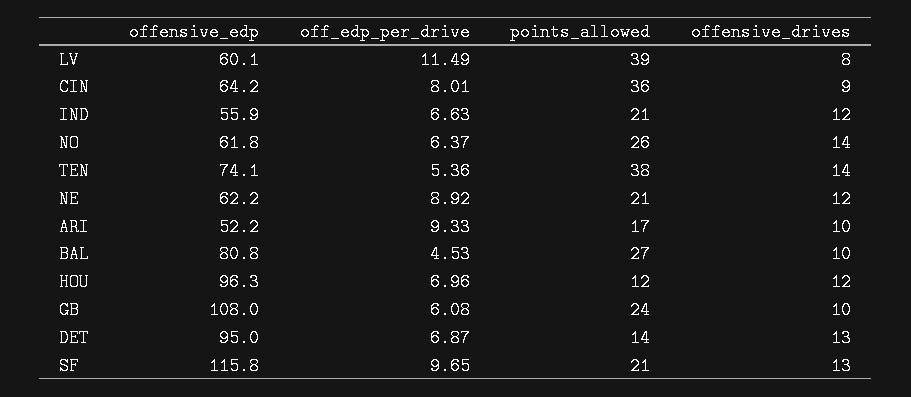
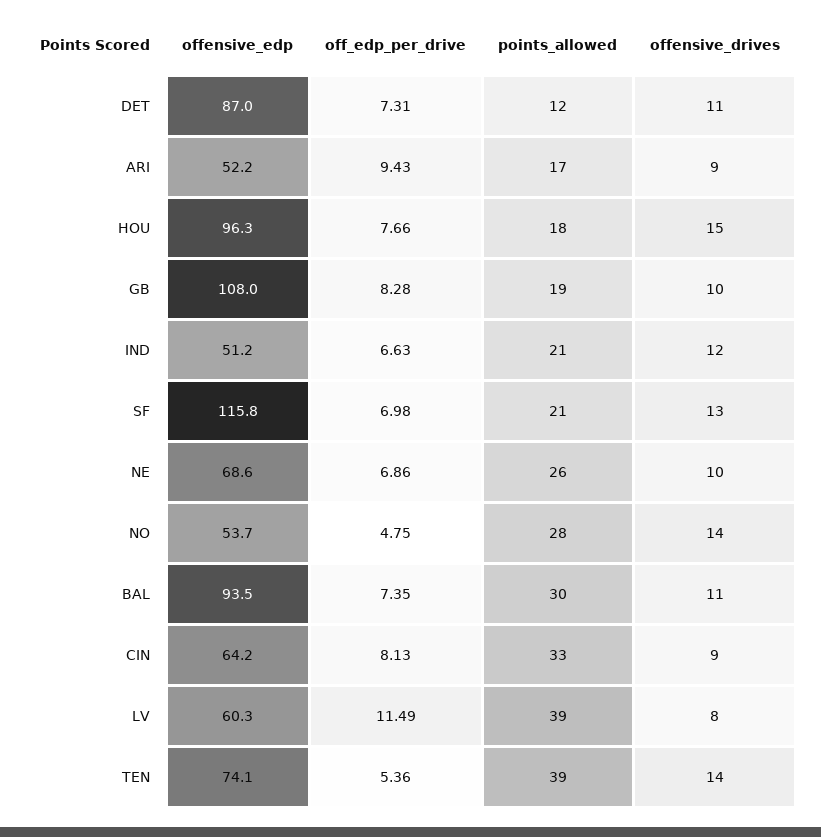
  {
    "offensive_edp": {
-     "LV": 60.1,
+     "LV": 60.3,
      "CIN": 64.2,
-     "IND": 55.9,
+     "IND": 51.2,
-     "NO": 61.8,
+     "NO": 53.7,
      "TEN": 74.1,
-     "NE": 62.2,
+     "NE": 68.6,
      "ARI": 52.2,
-     "BAL": 80.8,
+     "BAL": 93.5,
      "HOU": 96.3,
      "GB": 108,
-     "DET": 95,
+     "DET": 87,
      "SF": 115.8
    },
    "off_edp_per_drive": {
      "LV": 11.49,
-     "CIN": 8.01,
+     "CIN": 8.13,
      "IND": 6.63,
-     "NO": 6.37,
+     "NO": 4.75,
      "TEN": 5.36,
-     "NE": 8.92,
+     "NE": 6.86,
-     "ARI": 9.33,
+     "ARI": 9.43,
-     "BAL": 4.53,
+     "BAL": 7.35,
-     "HOU": 6.96,
+     "HOU": 7.66,
-     "GB": 6.08,
+     "GB": 8.28,
-     "DET": 6.87,
+     "DET": 7.31,
-     "SF": 9.65
+     "SF": 6.98
    },
    "points_allowed": {
      "LV": 39,
-     "CIN": 36,
+     "CIN": 33,
      "IND": 21,
-     "NO": 26,
+     "NO": 28,
-     "TEN": 38,
+     "TEN": 39,
-     "NE": 21,
+     "NE": 26,
      "ARI": 17,
-     "BAL": 27,
+     "BAL": 30,
-     "HOU": 12,
+     "HOU": 18,
-     "GB": 24,
+     "GB": 19,
-     "DET": 14,
+     "DET": 12,
      "SF": 21
    },
    "offensive_drives": {
      "LV": 8,
      "CIN": 9,
      "IND": 12,
      "NO": 14,
      "TEN": 14,
-     "NE": 12,
+     "NE": 10,
-     "ARI": 10,
+     "ARI": 9,
-     "BAL": 10,
+     "BAL": 11,
-     "HOU": 12,
+     "HOU": 15,
      "GB": 10,
-     "DET": 13,
+     "DET": 11,
      "SF": 13
    }
  }

